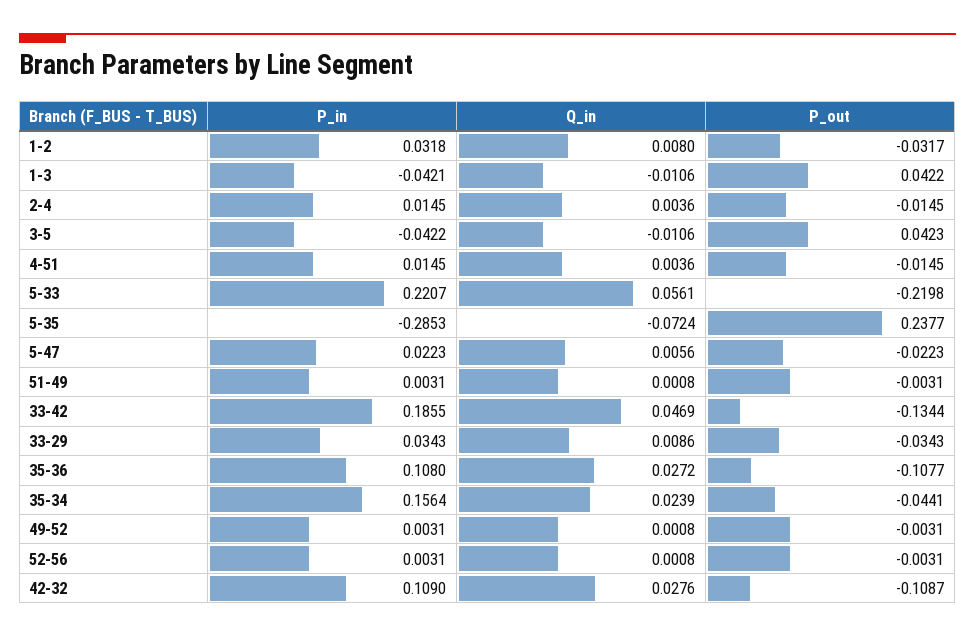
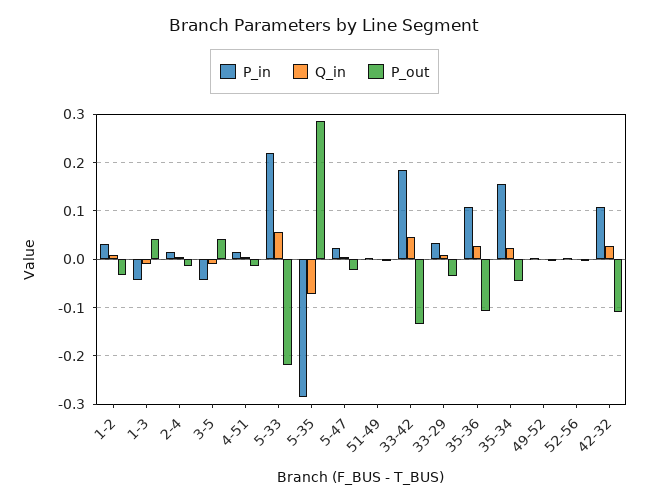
  {
    "P_in": {
      "1-2": 0.0318,
      "1-3": -0.0421,
      "2-4": 0.0145,
      "3-5": -0.0422,
      "4-51": 0.0145,
      "5-33": 0.2207,
      "5-35": -0.2853,
      "5-47": 0.0223,
      "51-49": 0.0031,
      "33-42": 0.1855,
      "33-29": 0.0343,
      "35-36": 0.108,
      "35-34": 0.1564,
      "49-52": 0.0031,
      "52-56": 0.0031,
      "42-32": 0.109
    },
    "Q_in": {
      "1-2": 0.008,
      "1-3": -0.0106,
      "2-4": 0.0036,
      "3-5": -0.0106,
      "4-51": 0.0036,
      "5-33": 0.0561,
      "5-35": -0.0724,
      "5-47": 0.0056,
      "51-49": 0.0008,
      "33-42": 0.0469,
      "33-29": 0.0086,
      "35-36": 0.0272,
      "35-34": 0.0239,
      "49-52": 0.0008,
      "52-56": 0.0008,
      "42-32": 0.0276
    },
    "P_out": {
      "1-2": -0.0317,
      "1-3": 0.0422,
      "2-4": -0.0145,
      "3-5": 0.0423,
      "4-51": -0.0145,
      "5-33": -0.2198,
-     "5-35": 0.2377,
+     "5-35": 0.28,
      "5-47": -0.0223,
      "51-49": -0.0031,
      "33-42": -0.1344,
      "33-29": -0.0343,
      "35-36": -0.1077,
      "35-34": -0.0441,
      "49-52": -0.0031,
      "52-56": -0.0031,
      "42-32": -0.1087
    }
  }

